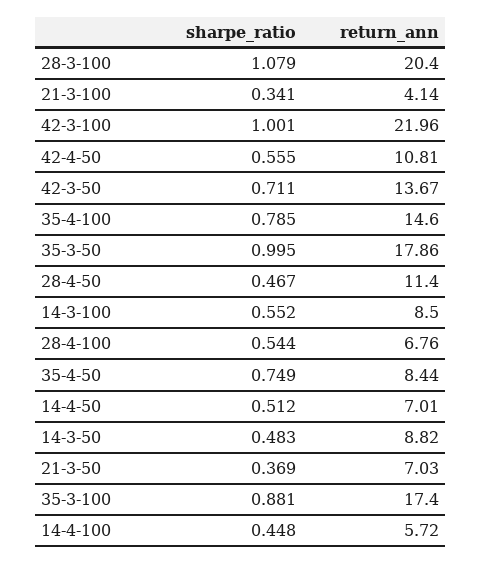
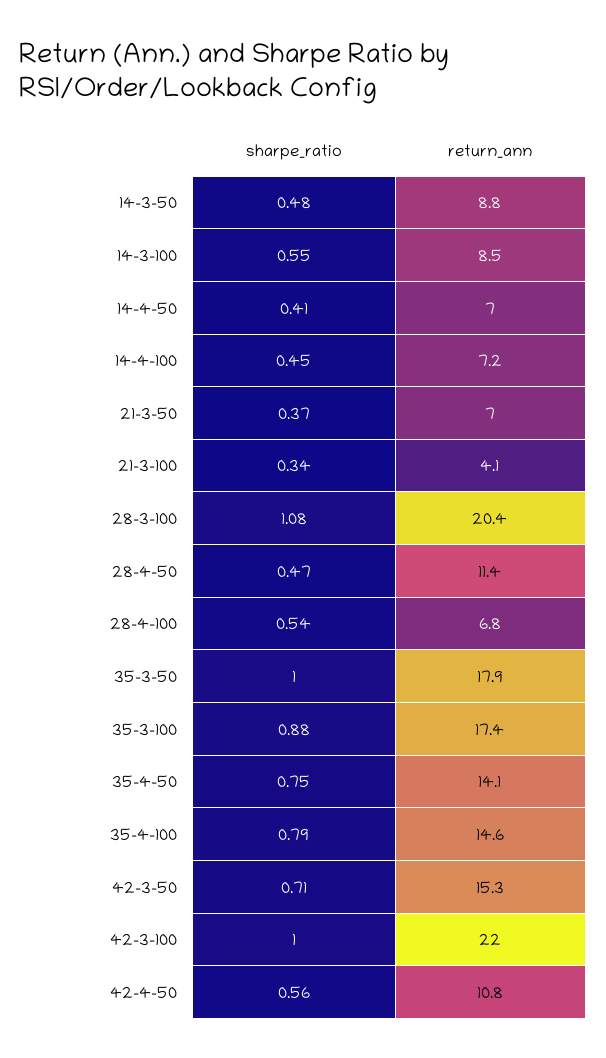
  {
    "sharpe_ratio": {
      "28-3-100": 1.079,
      "21-3-100": 0.341,
      "42-3-100": 1.001,
      "42-4-50": 0.555,
      "42-3-50": 0.711,
      "35-4-100": 0.785,
      "35-3-50": 0.995,
      "28-4-50": 0.467,
      "14-3-100": 0.552,
      "28-4-100": 0.544,
      "35-4-50": 0.749,
-     "14-4-50": 0.512,
+     "14-4-50": 0.41,
      "14-3-50": 0.483,
      "21-3-50": 0.369,
      "35-3-100": 0.881,
      "14-4-100": 0.448
    },
    "return_ann": {
      "28-3-100": 20.4,
      "21-3-100": 4.14,
      "42-3-100": 21.96,
      "42-4-50": 10.81,
-     "42-3-50": 13.67,
+     "42-3-50": 15.3,
      "35-4-100": 14.6,
      "35-3-50": 17.86,
      "28-4-50": 11.4,
      "14-3-100": 8.5,
      "28-4-100": 6.76,
-     "35-4-50": 8.44,
+     "35-4-50": 14.1,
      "14-4-50": 7.01,
      "14-3-50": 8.82,
      "21-3-50": 7.03,
      "35-3-100": 17.4,
-     "14-4-100": 5.72
+     "14-4-100": 7.2
    }
  }

